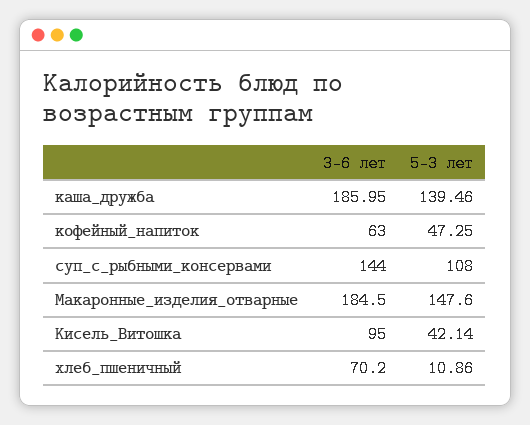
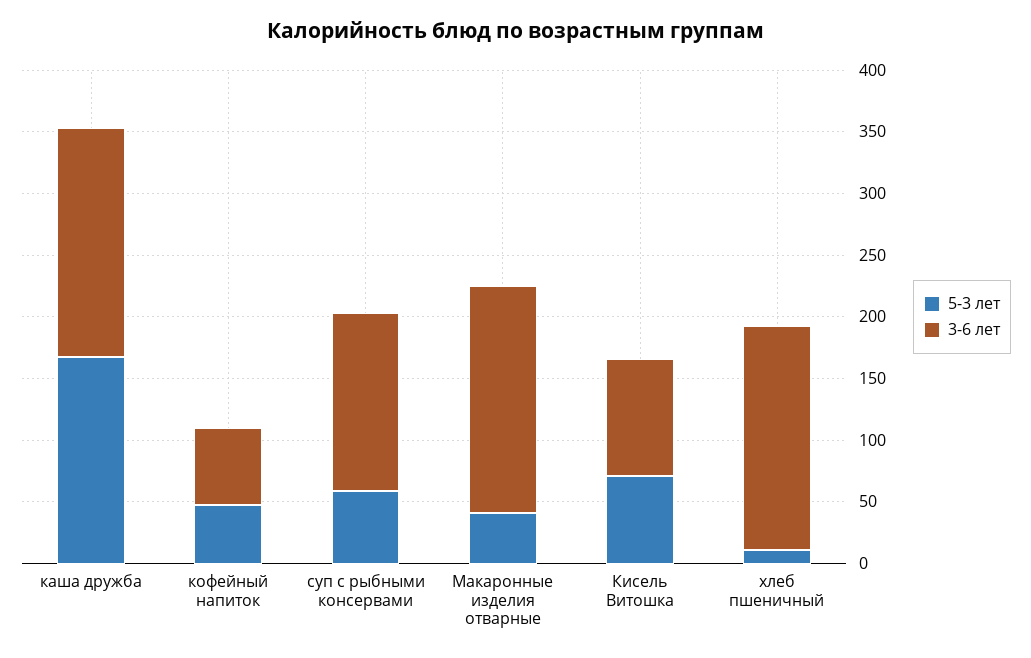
  {
    "3-6 лет": {
      "каша_дружба": 185.95,
      "кофейный_напиток": 63,
      "суп_с_рыбными_консервами": 144,
      "Макаронные_изделия_отварные": 184.5,
      "Кисель_Витошка": 95,
-     "хлеб_пшеничный": 70.2
+     "хлеб_пшеничный": 180
    },
    "5-3 лет": {
-     "каша_дружба": 139.46,
+     "каша_дружба": 170,
      "кофейный_напиток": 47.25,
-     "суп_с_рыбными_консервами": 108,
+     "суп_с_рыбными_консервами": 60,
-     "Макаронные_изделия_отварные": 147.6,
+     "Макаронные_изделия_отварные": 40,
-     "Кисель_Витошка": 42.14,
+     "Кисель_Витошка": 70,
      "хлеб_пшеничный": 10.86
    }
  }

